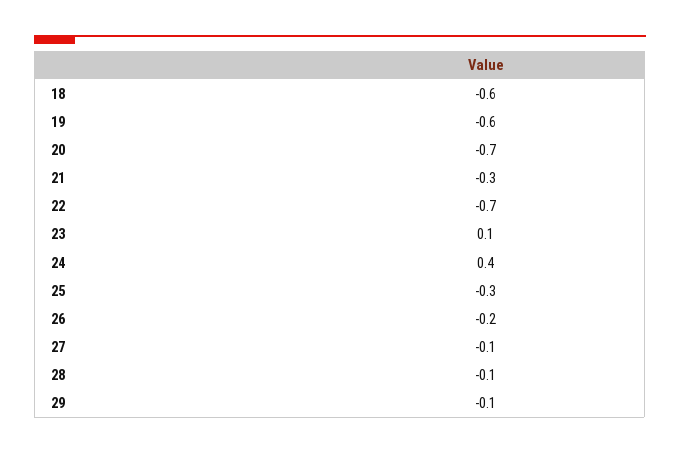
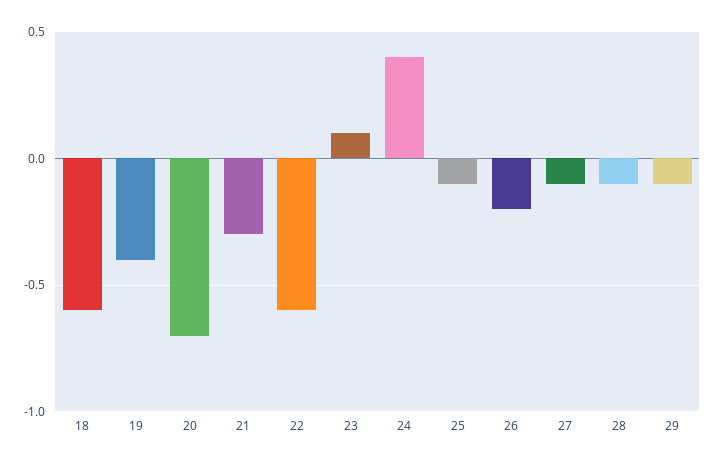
  {
    "18": -0.6,
-   "19": -0.6,
+   "19": -0.4,
    "20": -0.7,
    "21": -0.3,
-   "22": -0.7,
+   "22": -0.6,
    "23": 0.1,
    "24": 0.4,
-   "25": -0.3,
+   "25": -0.1,
    "26": -0.2,
    "27": -0.1,
    "28": -0.1,
    "29": -0.1
  }

